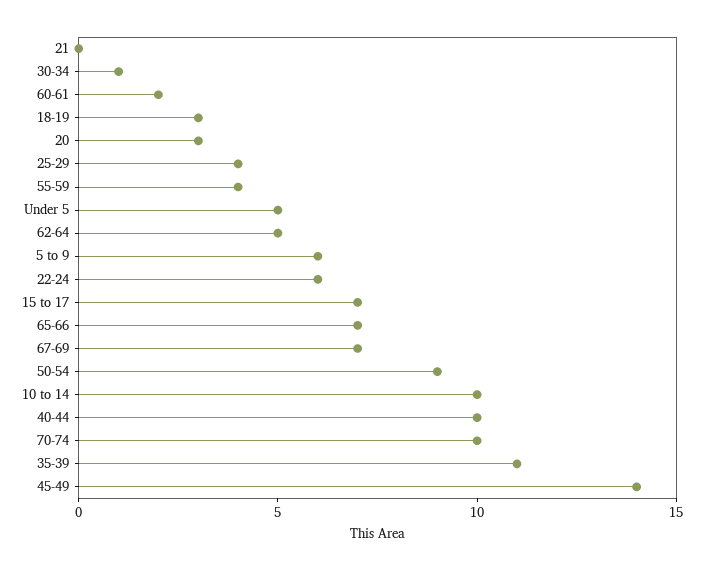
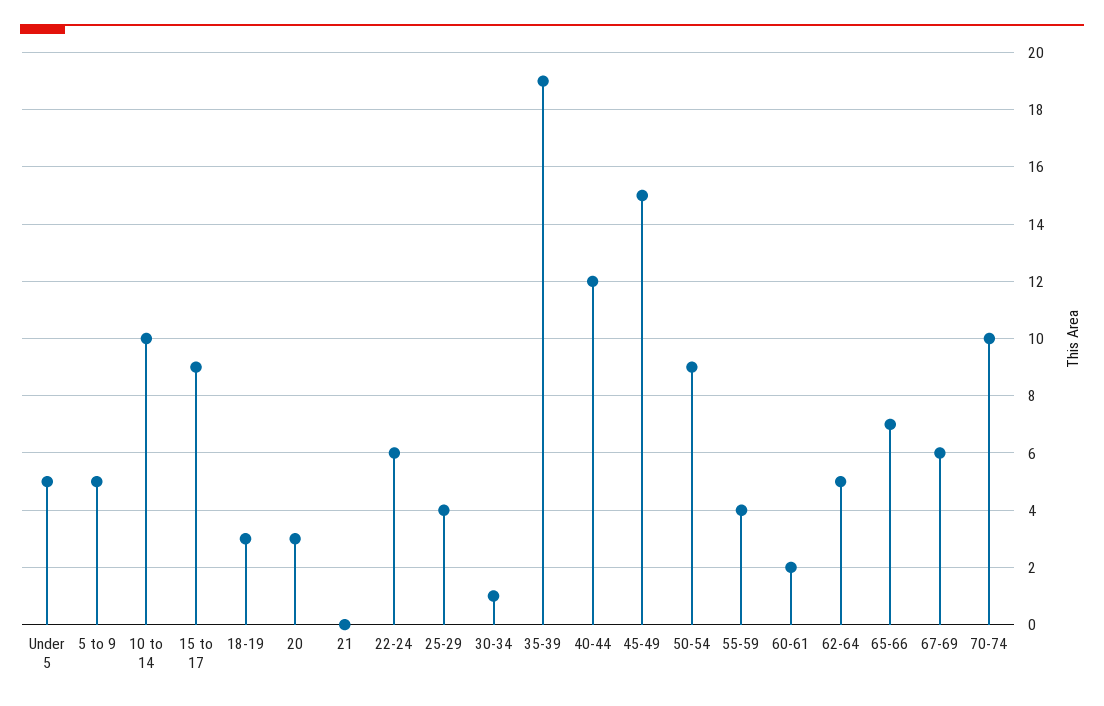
  {
    "21": 0,
    "30-34": 1,
    "60-61": 2,
    "18-19": 3,
    "20": 3,
    "25-29": 4,
    "55-59": 4,
    "Under 5": 5,
    "62-64": 5,
-   "5 to 9": 6,
+   "5 to 9": 5,
    "22-24": 6,
-   "15 to 17": 7,
+   "15 to 17": 9,
    "65-66": 7,
-   "67-69": 7,
+   "67-69": 6,
    "50-54": 9,
    "10 to 14": 10,
-   "40-44": 10,
+   "40-44": 12,
    "70-74": 10,
-   "35-39": 11,
+   "35-39": 19,
-   "45-49": 14
+   "45-49": 15
  }

